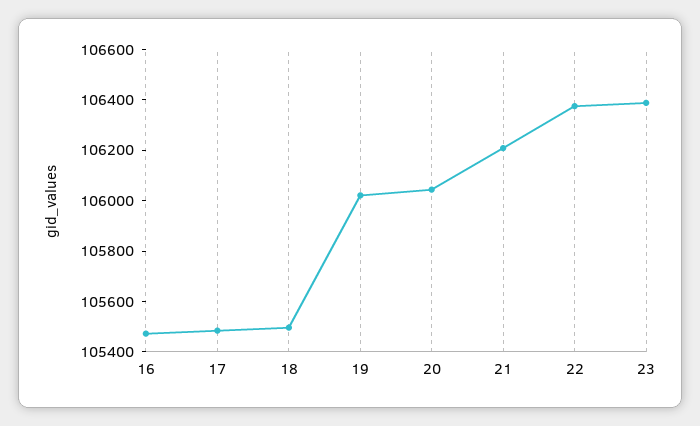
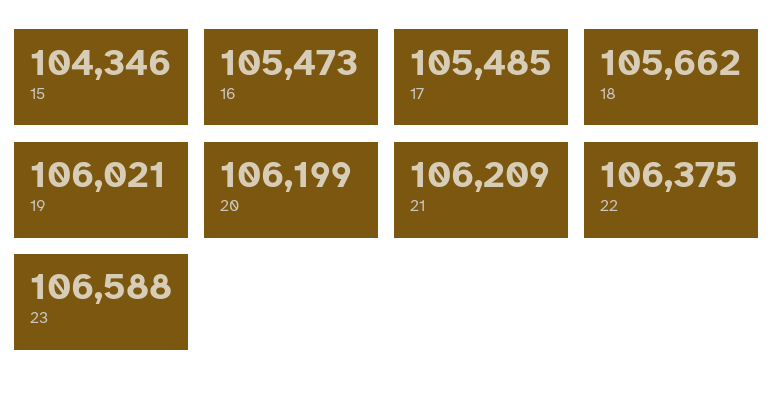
  {
    "16": 105473,
    "17": 105485,
-   "18": 105500,
+   "18": 105662,
    "19": 106021,
-   "20": 106050,
+   "20": 106199,
    "21": 106209,
    "22": 106375,
-   "23": 106400
+   "23": 106588,
+   "15": 104346
  }

